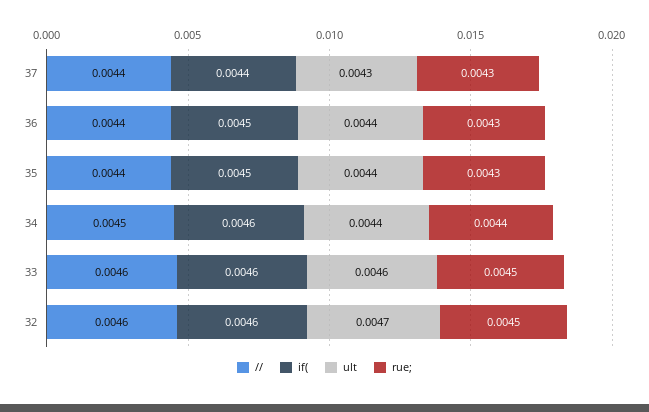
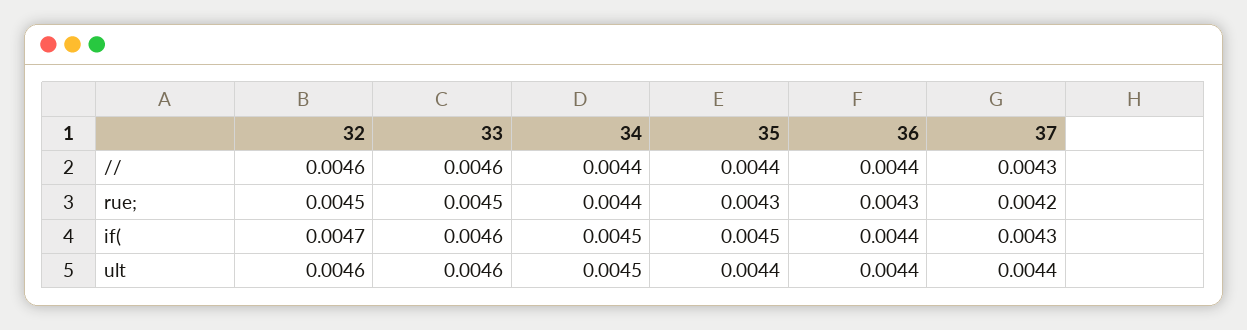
  {
    "//": {
-     "37": 0.0044,
+     "37": 0.0043,
      "36": 0.0044,
      "35": 0.0044,
-     "34": 0.0045,
+     "34": 0.0044,
      "33": 0.0046,
      "32": 0.0046
    },
    "if(": {
-     "37": 0.0044,
+     "37": 0.0043,
-     "36": 0.0045,
+     "36": 0.0044,
      "35": 0.0045,
-     "34": 0.0046,
+     "34": 0.0045,
      "33": 0.0046,
-     "32": 0.0046
+     "32": 0.0047
    },
    "ult": {
-     "37": 0.0043,
+     "37": 0.0044,
      "36": 0.0044,
      "35": 0.0044,
-     "34": 0.0044,
+     "34": 0.0045,
      "33": 0.0046,
-     "32": 0.0047
+     "32": 0.0046
    },
    "rue;": {
-     "37": 0.0043,
+     "37": 0.0042,
      "36": 0.0043,
      "35": 0.0043,
      "34": 0.0044,
      "33": 0.0045,
      "32": 0.0045
    }
  }

